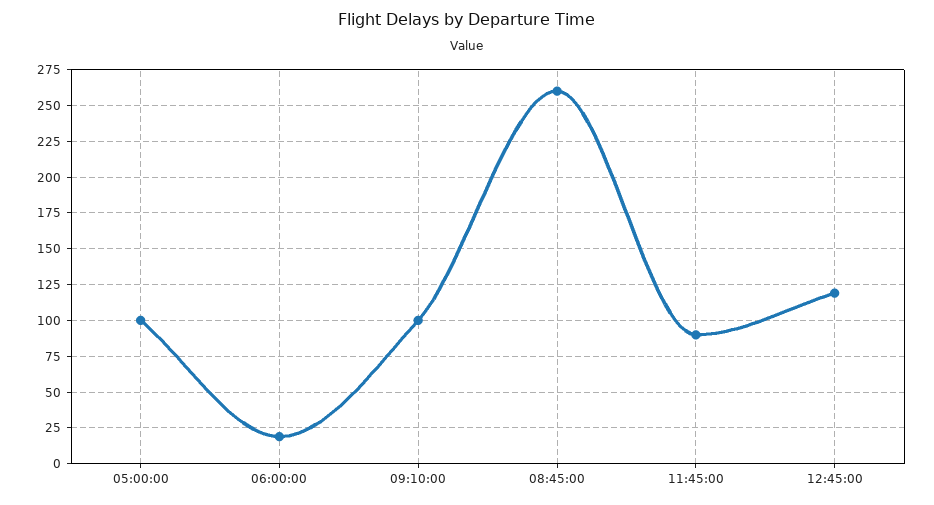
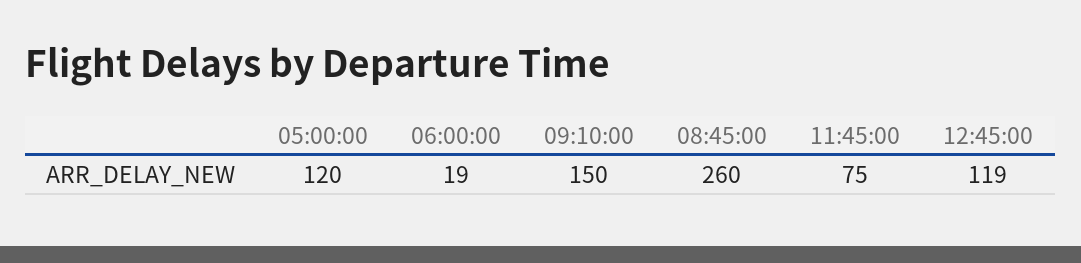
  {
-   "05:00:00": 100,
+   "05:00:00": 120,
    "06:00:00": 19,
-   "09:10:00": 100,
+   "09:10:00": 150,
    "08:45:00": 260,
-   "11:45:00": 90,
+   "11:45:00": 75,
    "12:45:00": 119
  }

